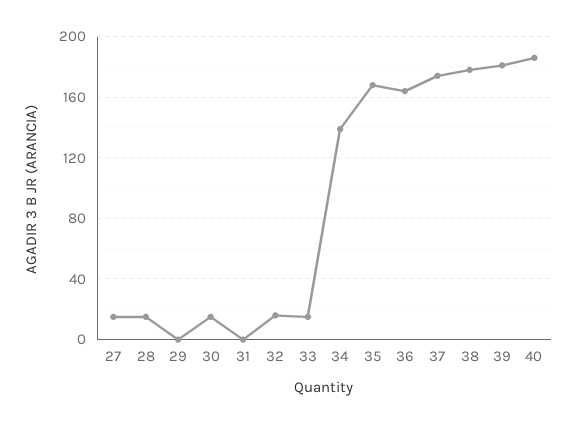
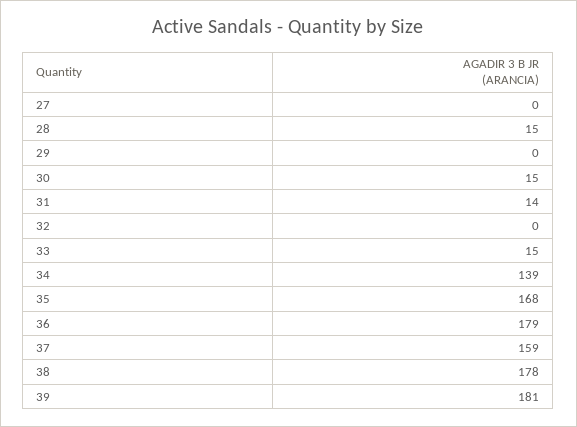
  {
-   "27": 15,
+   "27": 0,
    "28": 15,
    "29": 0,
    "30": 15,
-   "31": 0,
+   "31": 14,
-   "32": 15,
+   "32": 0,
    "33": 15,
    "34": 139,
    "35": 168,
-   "36": 165,
+   "36": 179,
-   "37": 175,
+   "37": 159,
    "38": 178,
-   "39": 181,
+   "39": 181
-   "40": 185
  }

